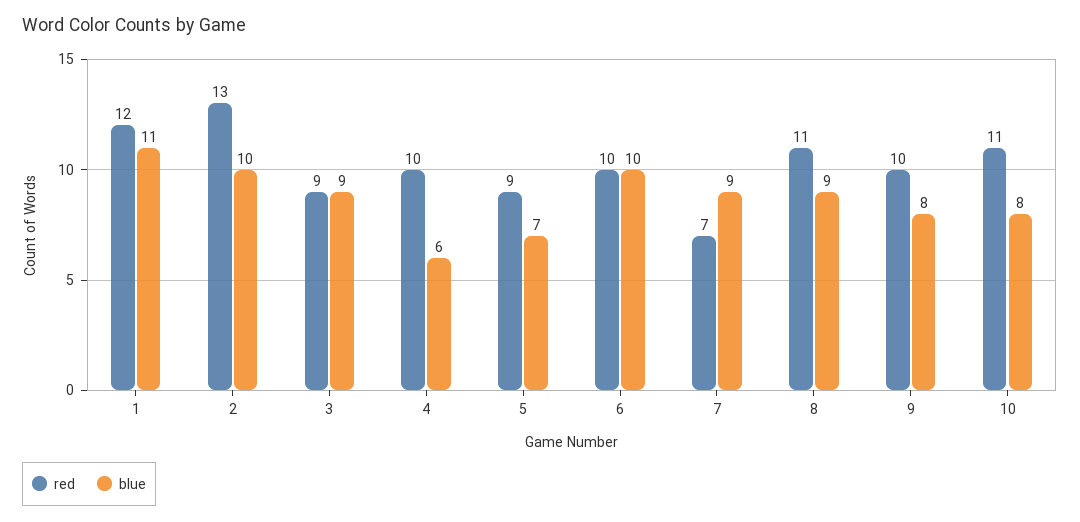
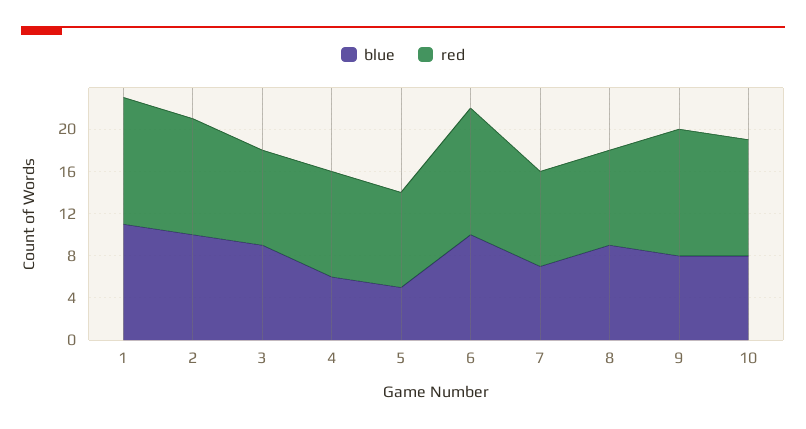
  {
    "red": {
      "1": 12,
-     "2": 13,
+     "2": 11,
      "3": 9,
      "4": 10,
      "5": 9,
-     "6": 10,
+     "6": 12,
-     "7": 7,
+     "7": 9,
-     "8": 11,
+     "8": 9,
-     "9": 10,
+     "9": 12,
      "10": 11
    },
    "blue": {
      "1": 11,
      "2": 10,
      "3": 9,
      "4": 6,
-     "5": 7,
+     "5": 5,
      "6": 10,
-     "7": 9,
+     "7": 7,
      "8": 9,
      "9": 8,
      "10": 8
    }
  }

